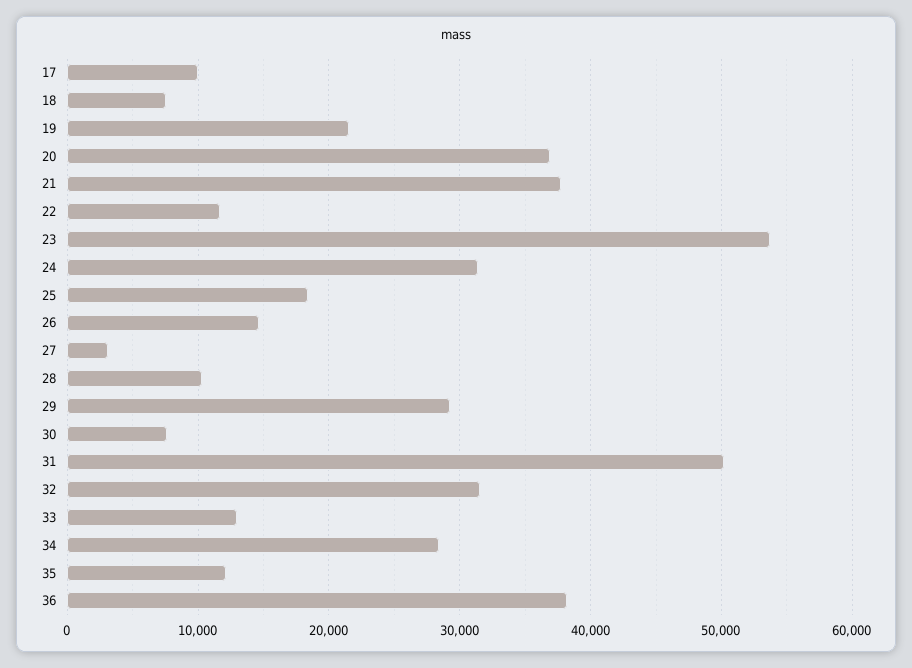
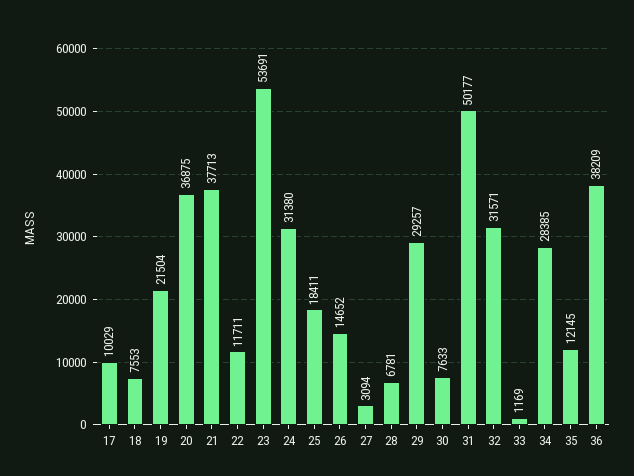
  {
    "17": 10029,
    "18": 7553,
    "19": 21504,
    "20": 36875,
    "21": 37713,
    "22": 11711,
    "23": 53691,
    "24": 31380,
    "25": 18411,
    "26": 14652,
    "27": 3094,
-   "28": 10000,
+   "28": 6781,
    "29": 29257,
    "30": 7633,
    "31": 50177,
    "32": 31571,
-   "33": 13000,
+   "33": 1169,
    "34": 28385,
    "35": 12145,
    "36": 38209
  }

